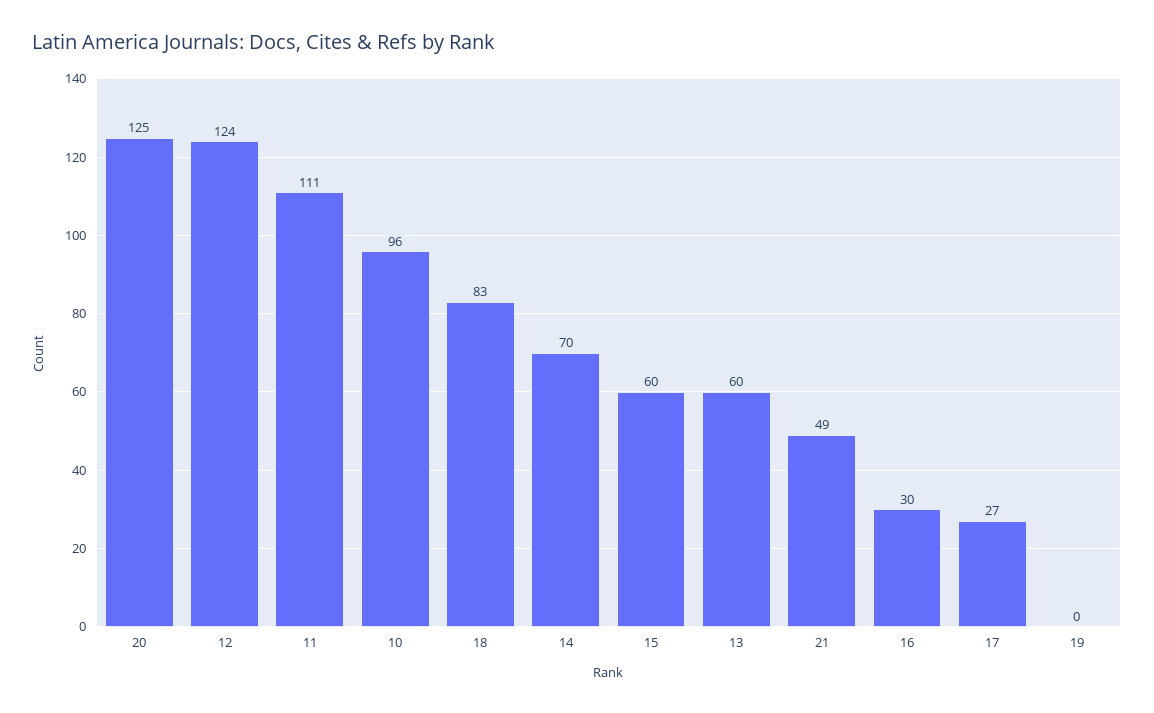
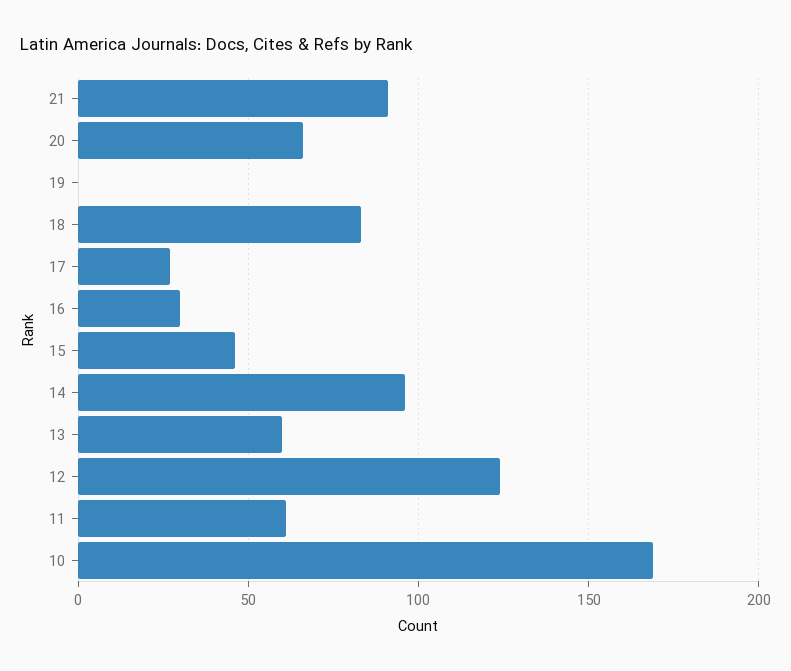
  {
-   "20": 125,
+   "20": 65,
    "12": 124,
-   "11": 111,
+   "11": 60,
-   "10": 96,
+   "10": 170,
    "18": 83,
-   "14": 70,
+   "14": 95,
-   "15": 60,
+   "15": 45,
    "13": 60,
-   "21": 49,
+   "21": 90,
    "16": 30,
    "17": 27,
    "19": 0
  }

